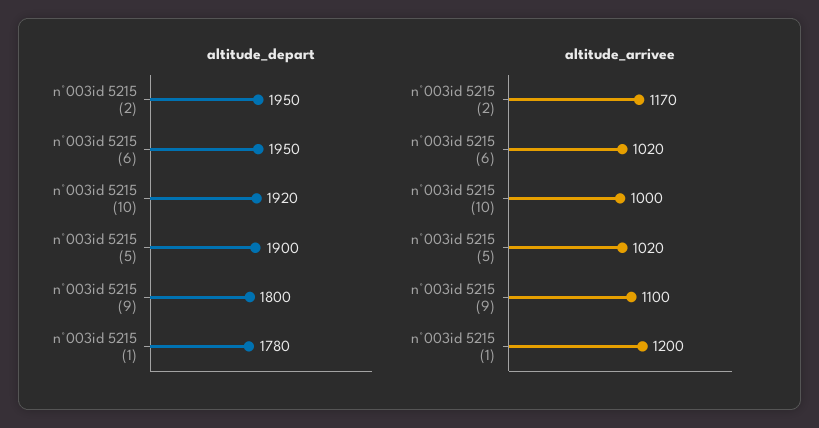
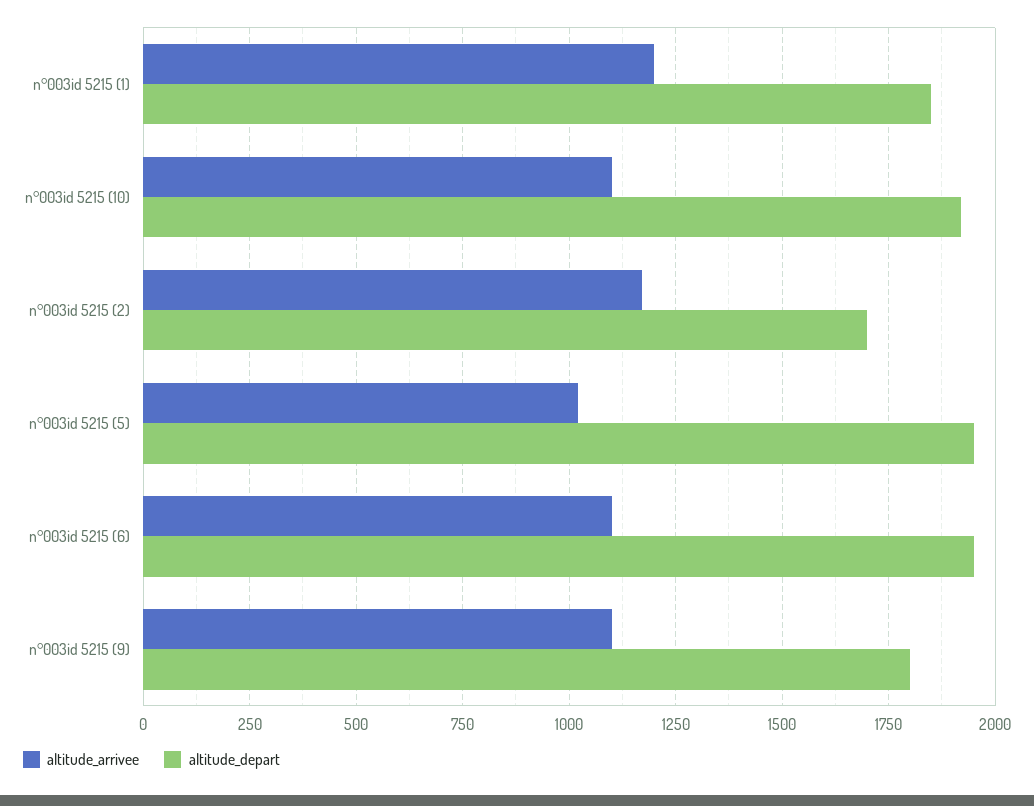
  {
    "altitude_depart": {
-     "n°003id 5215 (2)": 1950,
+     "n°003id 5215 (2)": 1700,
      "n°003id 5215 (6)": 1950,
      "n°003id 5215 (10)": 1920,
-     "n°003id 5215 (5)": 1900,
+     "n°003id 5215 (5)": 1950,
      "n°003id 5215 (9)": 1800,
-     "n°003id 5215 (1)": 1780
+     "n°003id 5215 (1)": 1850
    },
    "altitude_arrivee": {
      "n°003id 5215 (2)": 1170,
-     "n°003id 5215 (6)": 1020,
+     "n°003id 5215 (6)": 1100,
-     "n°003id 5215 (10)": 1000,
+     "n°003id 5215 (10)": 1100,
      "n°003id 5215 (5)": 1020,
      "n°003id 5215 (9)": 1100,
      "n°003id 5215 (1)": 1200
    }
  }

